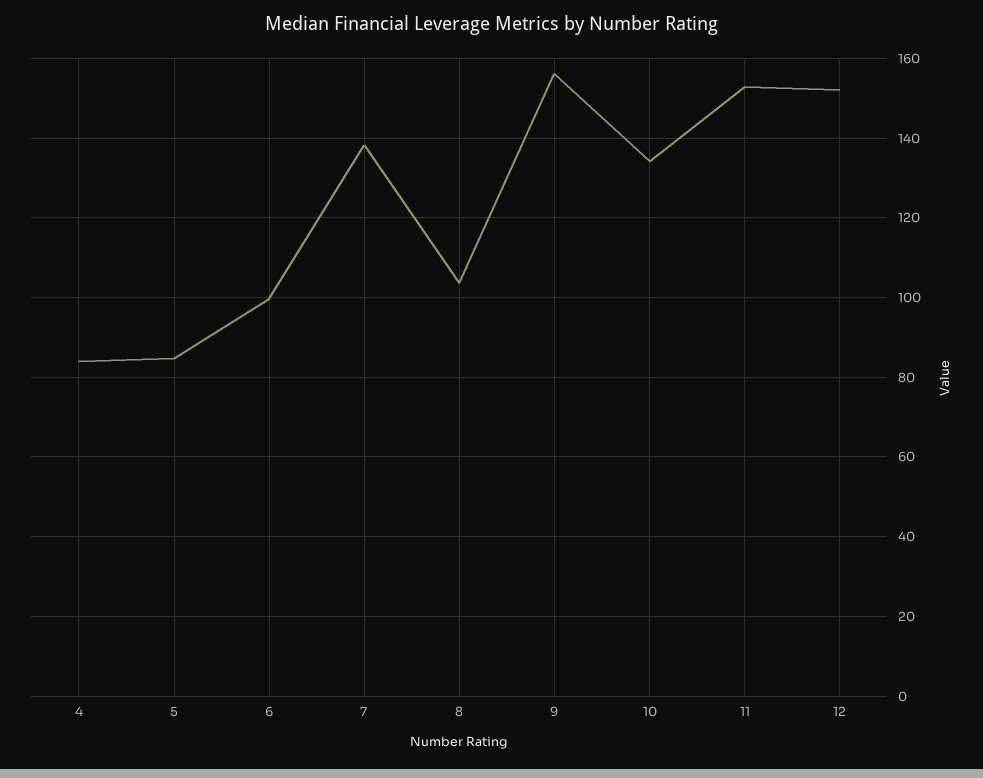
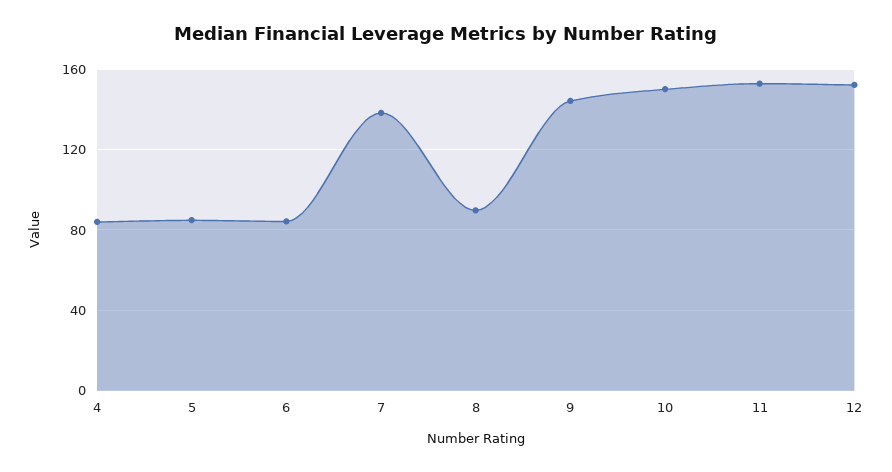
  {
    "4": 84,
    "5": 84,
-   "6": 100,
+   "6": 85,
    "7": 138,
-   "8": 104,
+   "8": 90,
-   "9": 156,
+   "9": 145,
-   "10": 134,
+   "10": 150,
    "11": 152,
    "12": 152
  }

